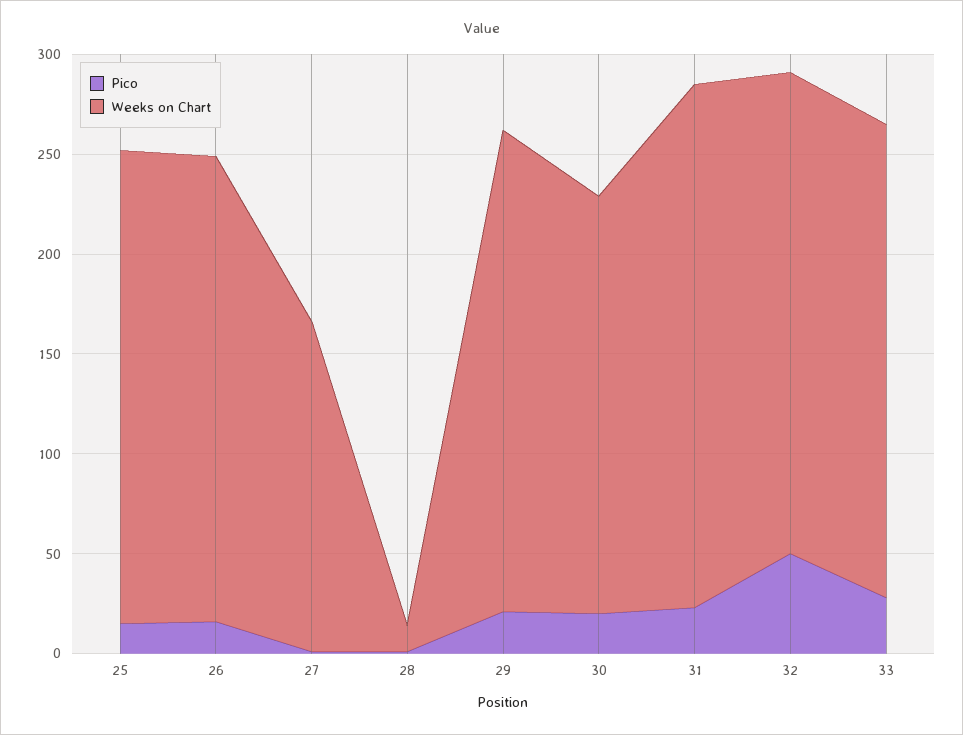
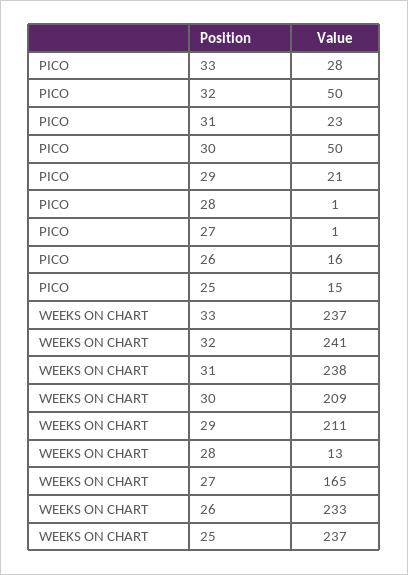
  {
    "Pico": {
      "25": 15,
      "26": 16,
      "27": 1,
      "28": 1,
      "29": 21,
-     "30": 20,
+     "30": 50,
      "31": 23,
      "32": 50,
      "33": 28
    },
    "Weeks on Chart": {
      "25": 237,
      "26": 233,
      "27": 165,
      "28": 13,
-     "29": 240,
+     "29": 211,
      "30": 209,
-     "31": 260,
+     "31": 238,
      "32": 241,
      "33": 237
    }
  }

